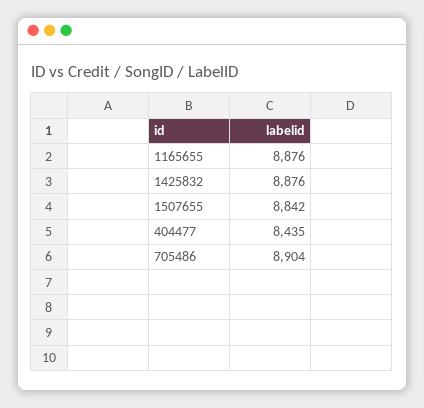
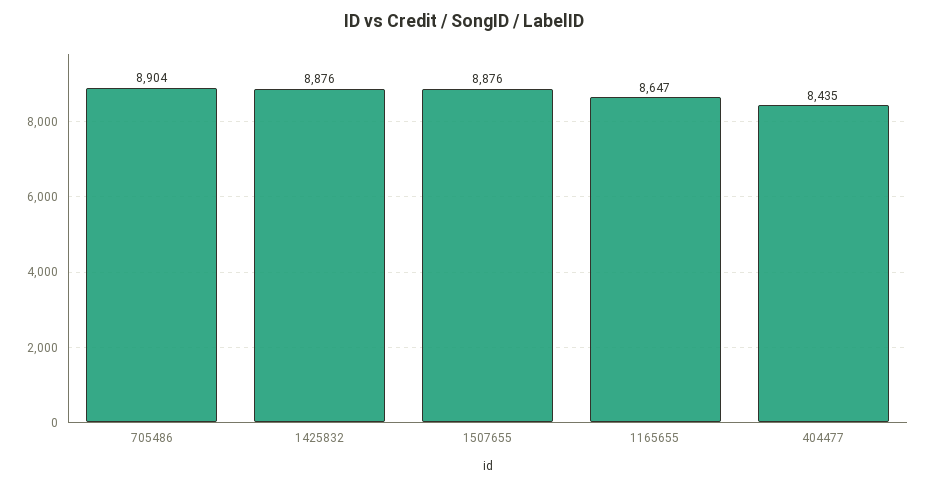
  {
-   "1165655": 8876,
+   "1165655": 8647,
    "1425832": 8876,
-   "1507655": 8842,
+   "1507655": 8876,
    "404477": 8435,
    "705486": 8904
  }

